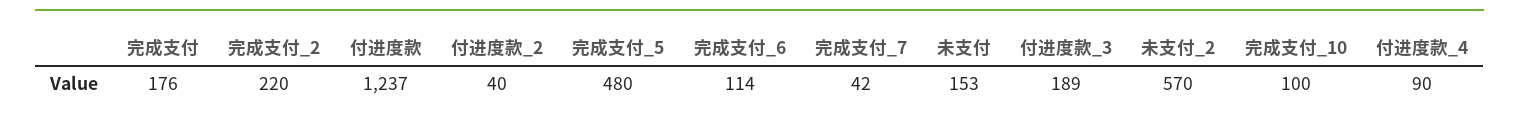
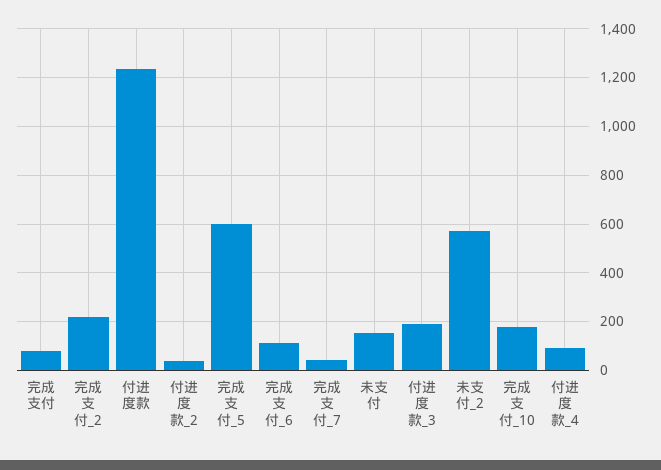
  {
-   "完成支付": 176,
+   "完成支付": 75,
    "完成支付_2": 220,
    "付进度款": 1237,
    "付进度款_2": 40,
-   "完成支付_5": 480,
+   "完成支付_5": 600,
    "完成支付_6": 114,
    "完成支付_7": 42,
    "未支付": 153,
    "付进度款_3": 189,
    "未支付_2": 570,
-   "完成支付_10": 100,
+   "完成支付_10": 175,
    "付进度款_4": 90
  }

